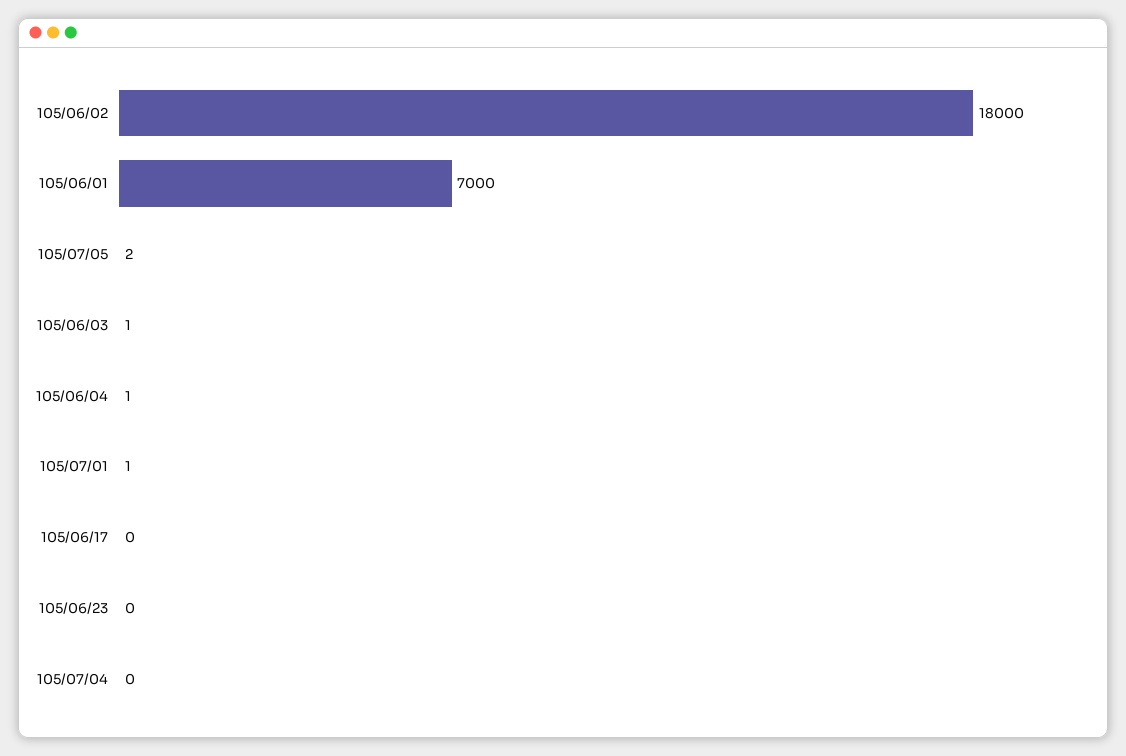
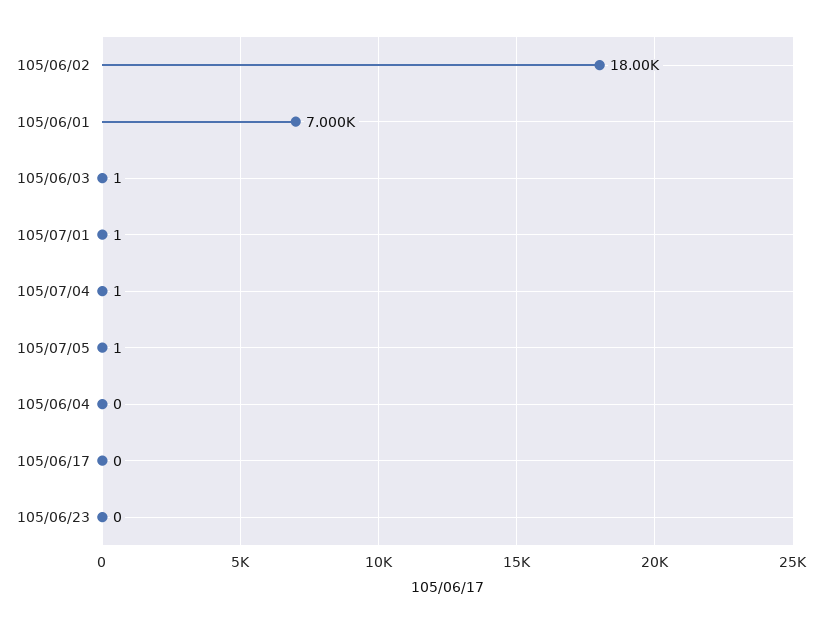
  {
    "105/06/02": 18000,
    "105/06/01": 7000,
-   "105/07/05": 2,
+   "105/07/05": 1,
    "105/06/03": 1,
-   "105/06/04": 1,
+   "105/06/04": 0,
    "105/07/01": 1,
    "105/06/17": 0,
    "105/06/23": 0,
-   "105/07/04": 0
+   "105/07/04": 1
  }

